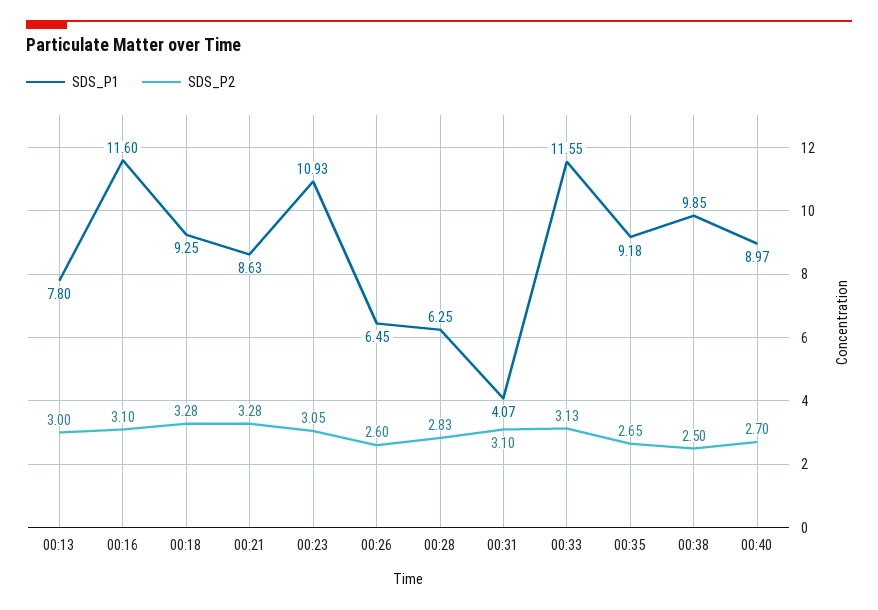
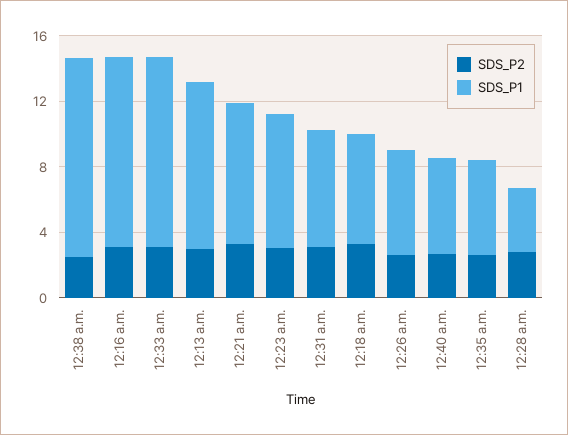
  {
    "SDS_P1": {
-     "00:13": 7.8,
+     "00:13": 10,
      "00:16": 11.6,
-     "00:18": 9.25,
+     "00:18": 7,
      "00:21": 8.63,
-     "00:23": 10.93,
+     "00:23": 8,
      "00:26": 6.45,
-     "00:28": 6.25,
+     "00:28": 4,
-     "00:31": 4.07,
+     "00:31": 7,
      "00:33": 11.55,
-     "00:35": 9.18,
+     "00:35": 6,
-     "00:38": 9.85,
+     "00:38": 12,
-     "00:40": 8.97
+     "00:40": 6
    },
    "SDS_P2": {
      "00:13": 3,
      "00:16": 3.1,
      "00:18": 3.28,
      "00:21": 3.28,
      "00:23": 3.05,
      "00:26": 2.6,
      "00:28": 2.83,
      "00:31": 3.1,
      "00:33": 3.13,
      "00:35": 2.65,
      "00:38": 2.5,
      "00:40": 2.7
    }
  }

